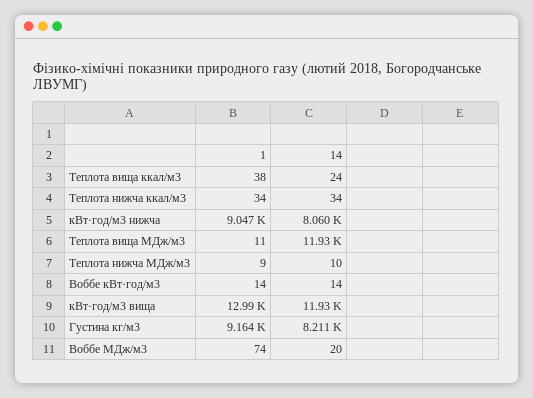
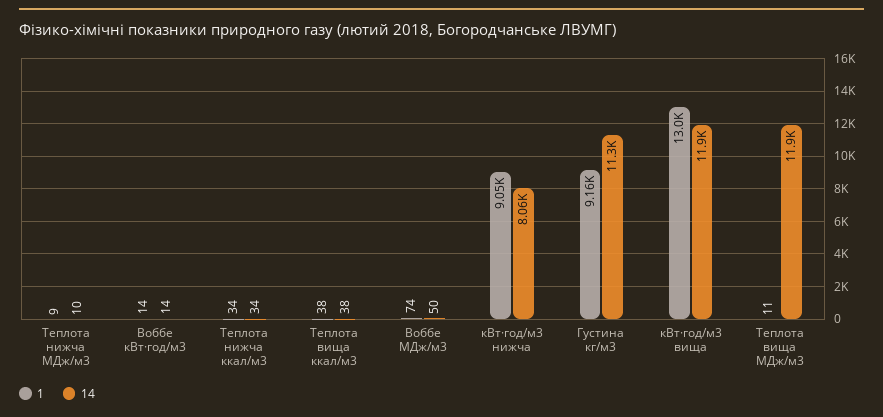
  {
    "1": {
      "Теплота вища ккал/м3": 38,
      "Теплота нижча ккал/м3": 34,
      "кВт·год/м3 нижча": 9047,
      "Теплота вища МДж/м3": 11,
      "Теплота нижча МДж/м3": 9,
      "Воббе кВт·год/м3": 14,
      "кВт·год/м3 вища": 12990,
      "Густина кг/м3": 9164,
      "Воббе МДж/м3": 74
    },
    "14": {
-     "Теплота вища ккал/м3": 24,
+     "Теплота вища ккал/м3": 38,
      "Теплота нижча ккал/м3": 34,
      "кВт·год/м3 нижча": 8060,
      "Теплота вища МДж/м3": 11930,
      "Теплота нижча МДж/м3": 10,
      "Воббе кВт·год/м3": 14,
      "кВт·год/м3 вища": 11930,
-     "Густина кг/м3": 8211,
+     "Густина кг/м3": 11300,
-     "Воббе МДж/м3": 20
+     "Воббе МДж/м3": 50
    }
  }

